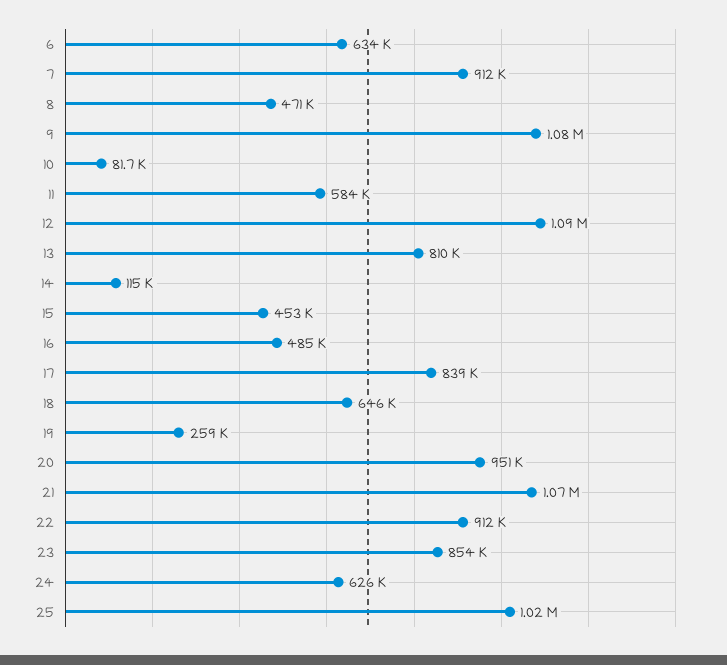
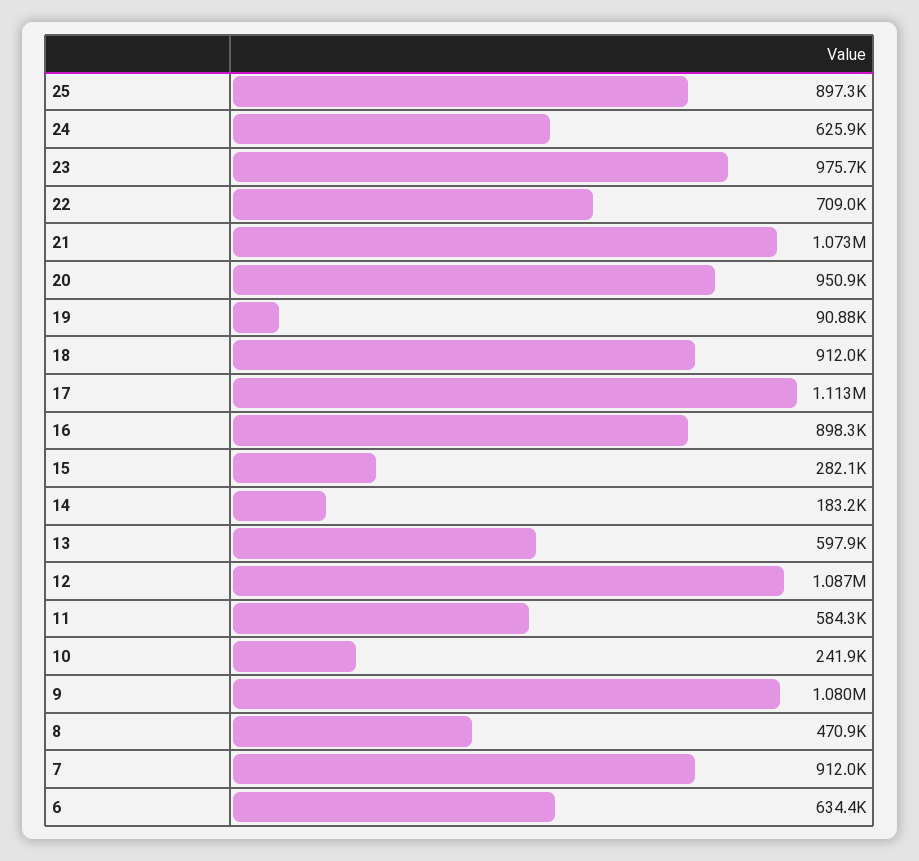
  {
    "6": 634400,
    "7": 912000,
    "8": 470900,
    "9": 1080000,
-   "10": 81700,
+   "10": 241900,
    "11": 584300,
    "12": 1087000,
-   "13": 810000,
+   "13": 597900,
-   "14": 115000,
+   "14": 183200,
-   "15": 453000,
+   "15": 282100,
-   "16": 485000,
+   "16": 898300,
-   "17": 839000,
+   "17": 1113000,
-   "18": 646000,
+   "18": 912000,
-   "19": 259000,
+   "19": 90880,
    "20": 950900,
    "21": 1073000,
-   "22": 912000,
+   "22": 709000,
-   "23": 854000,
+   "23": 975700,
    "24": 625900,
-   "25": 1020000
+   "25": 897300
  }

